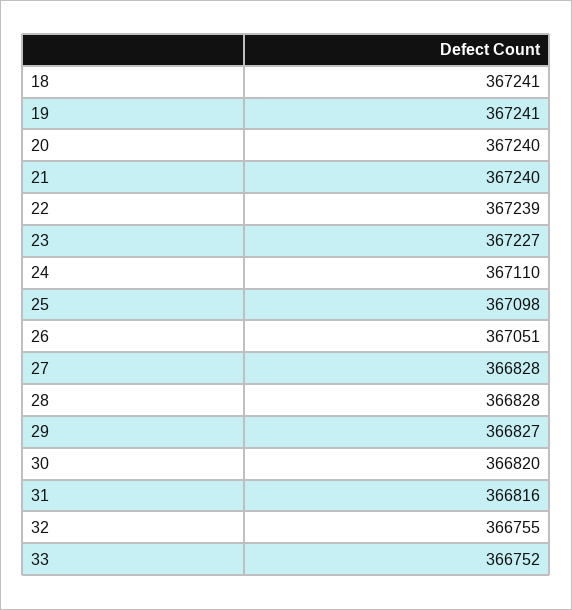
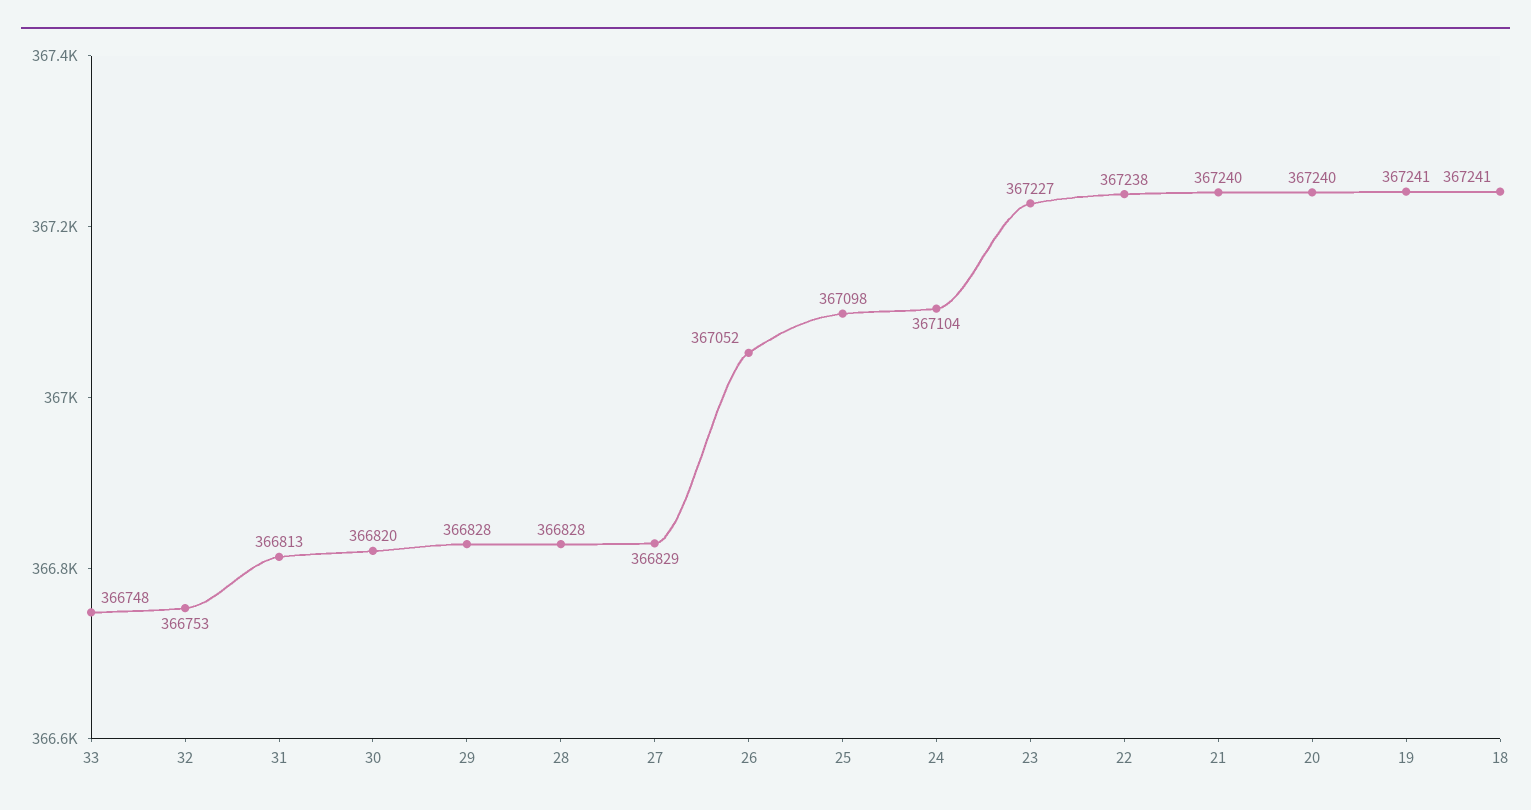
  {
    "18": 367241,
    "19": 367241,
    "20": 367240,
    "21": 367240,
-   "22": 367239,
+   "22": 367238,
    "23": 367227,
-   "24": 367110,
+   "24": 367104,
    "25": 367098,
-   "26": 367051,
+   "26": 367052,
-   "27": 366828,
+   "27": 366829,
    "28": 366828,
-   "29": 366827,
+   "29": 366828,
    "30": 366820,
-   "31": 366816,
+   "31": 366813,
-   "32": 366755,
+   "32": 366753,
-   "33": 366752
+   "33": 366748
  }

